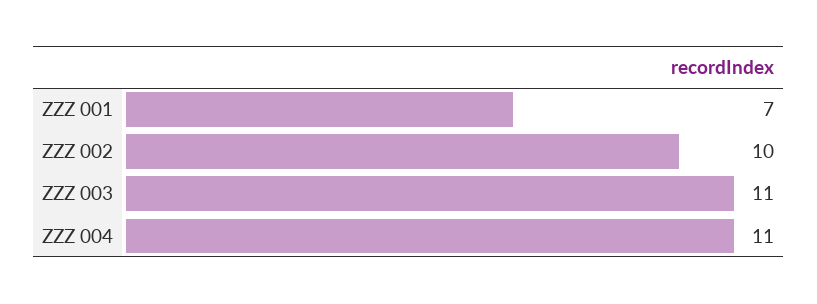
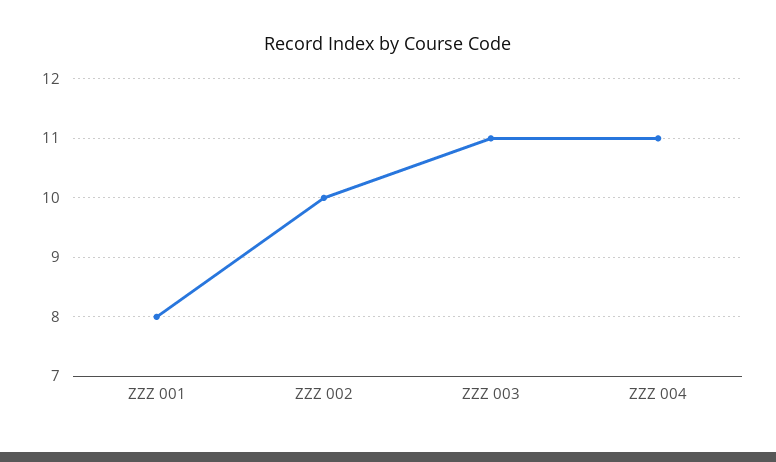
  {
-   "ZZZ 001": 7,
+   "ZZZ 001": 8,
    "ZZZ 002": 10,
    "ZZZ 003": 11,
    "ZZZ 004": 11
  }

